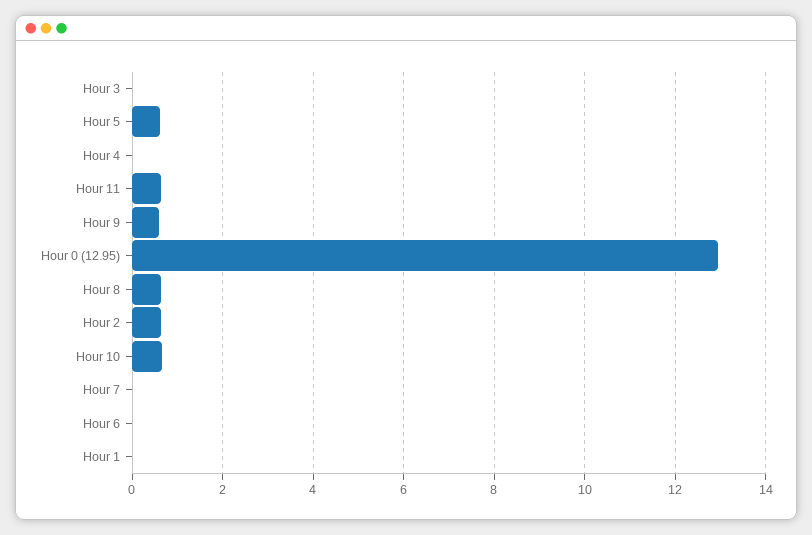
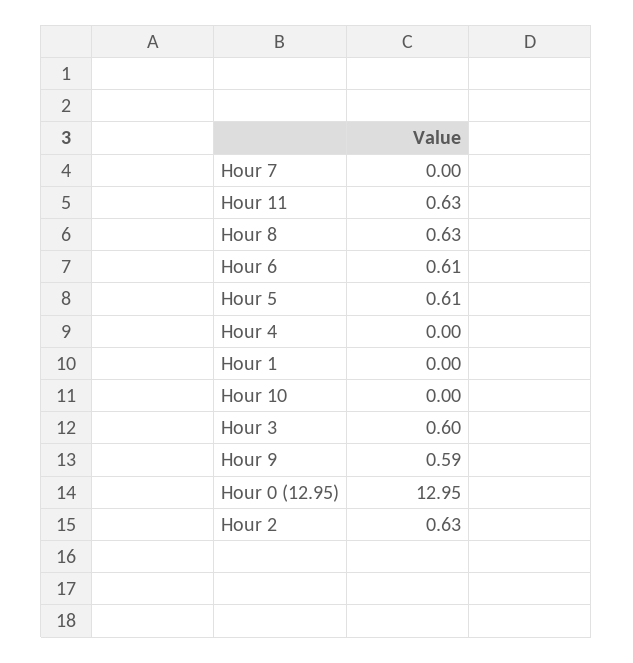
  {
-   "Hour 3": 0,
+   "Hour 3": 0.6,
    "Hour 5": 0.61,
    "Hour 4": 0,
    "Hour 11": 0.63,
    "Hour 9": 0.59,
    "Hour 0 (12.95)": 12.95,
    "Hour 8": 0.63,
    "Hour 2": 0.63,
-   "Hour 10": 0.6,
+   "Hour 10": 0,
    "Hour 7": 0,
-   "Hour 6": 0,
+   "Hour 6": 0.61,
    "Hour 1": 0
  }

